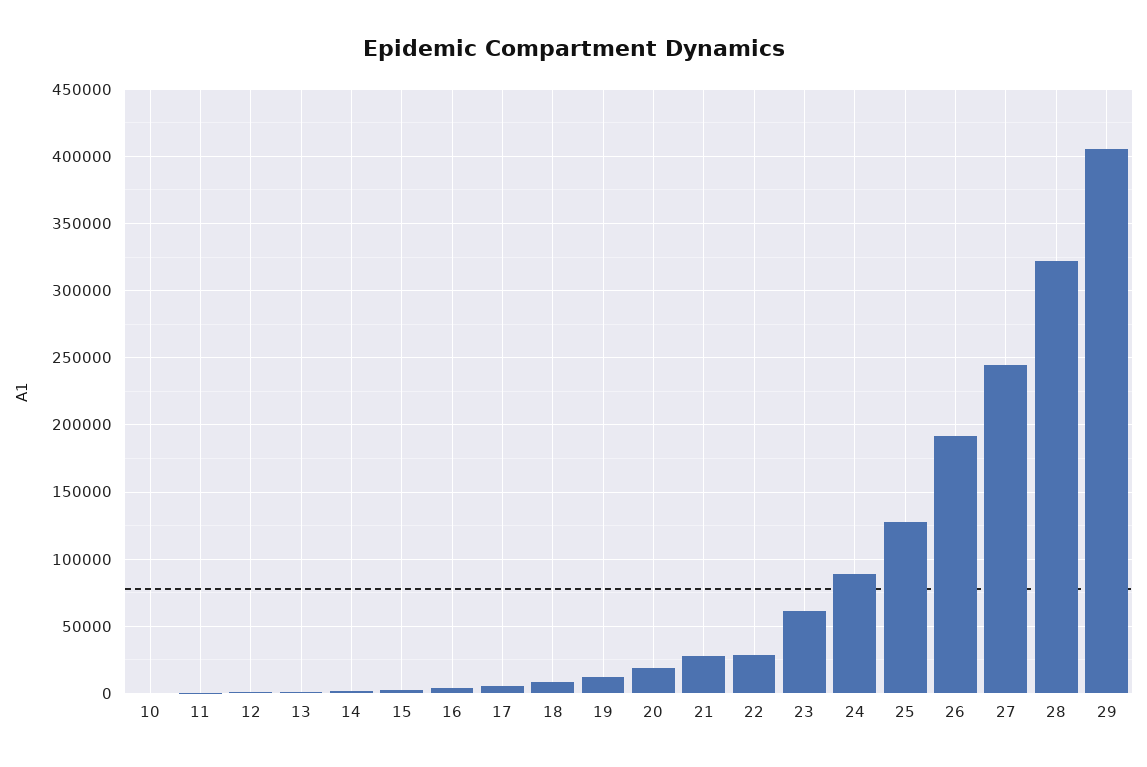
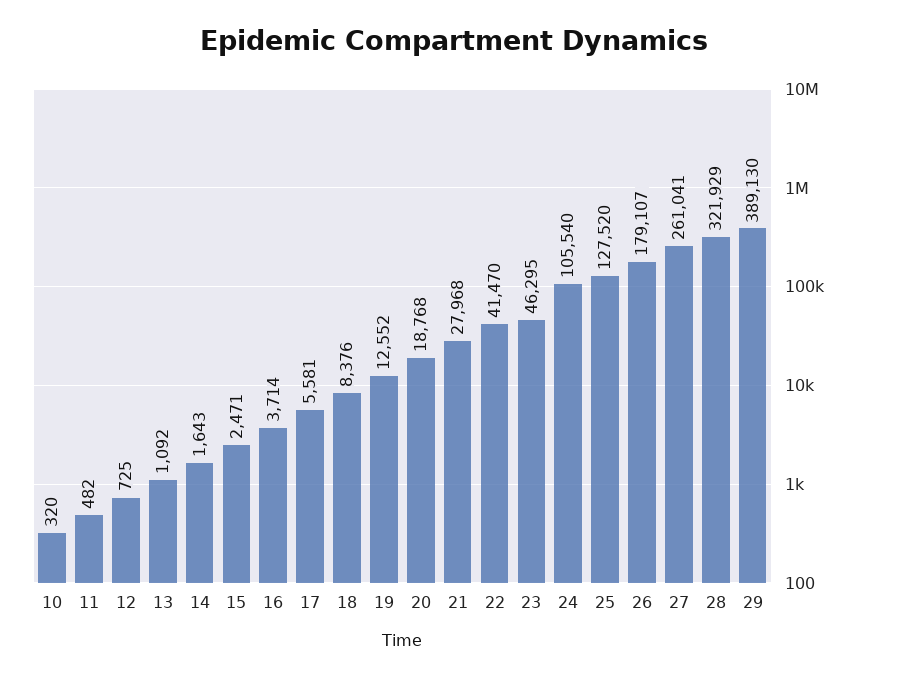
  {
    "10": 320,
    "11": 482,
    "12": 725,
    "13": 1092,
    "14": 1643,
    "15": 2471,
    "16": 3714,
    "17": 5581,
    "18": 8376,
    "19": 12552,
    "20": 18768,
    "21": 27968,
-   "22": 30000,
+   "22": 41470,
-   "23": 60000,
+   "23": 46295,
-   "24": 90000,
+   "24": 105540,
    "25": 127520,
-   "26": 190000,
+   "26": 179107,
-   "27": 245000,
+   "27": 261041,
    "28": 321929,
-   "29": 405000
+   "29": 389130
  }

